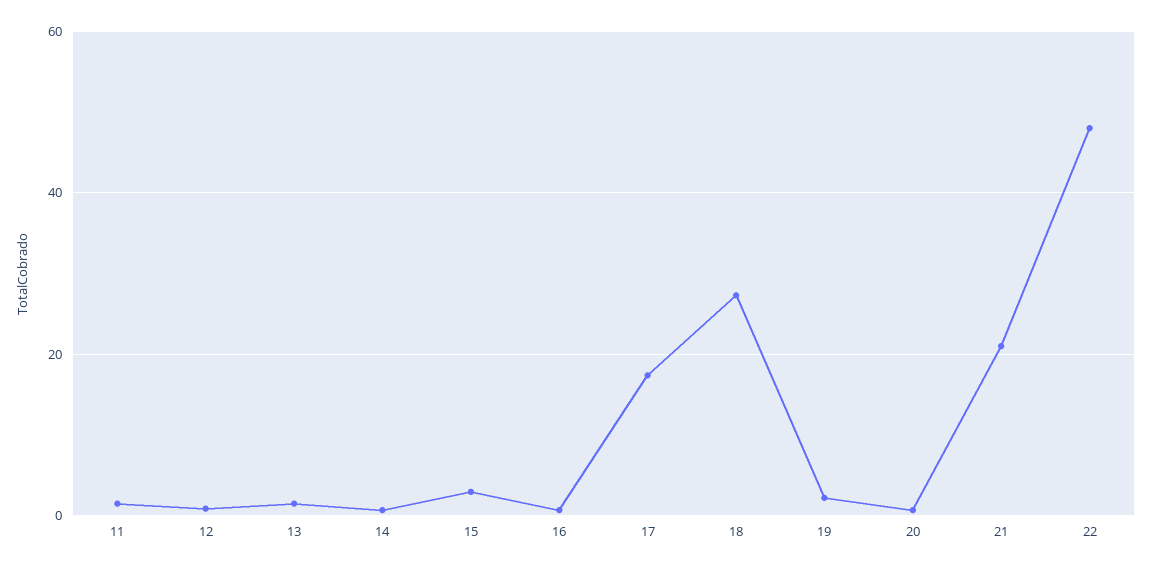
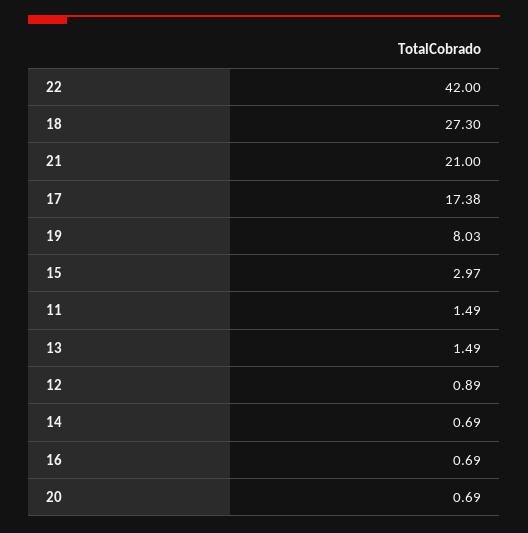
  {
    "11": 1.49,
    "12": 0.89,
    "13": 1.49,
    "14": 0.69,
    "15": 2.97,
    "16": 0.69,
    "17": 17.38,
    "18": 27.3,
-   "19": 2,
+   "19": 8.03,
    "20": 0.69,
    "21": 21,
-   "22": 48
+   "22": 42
  }

